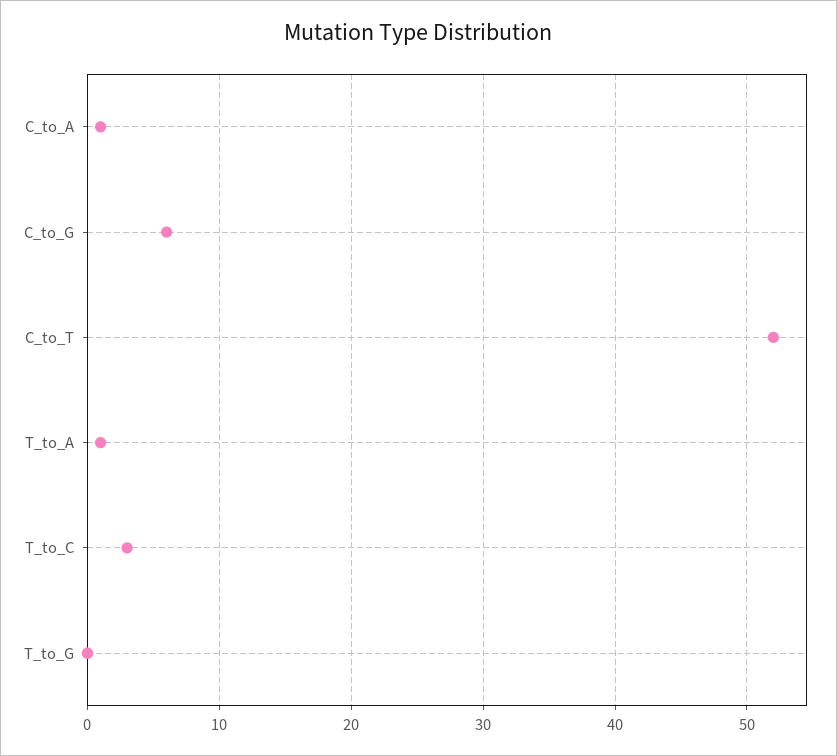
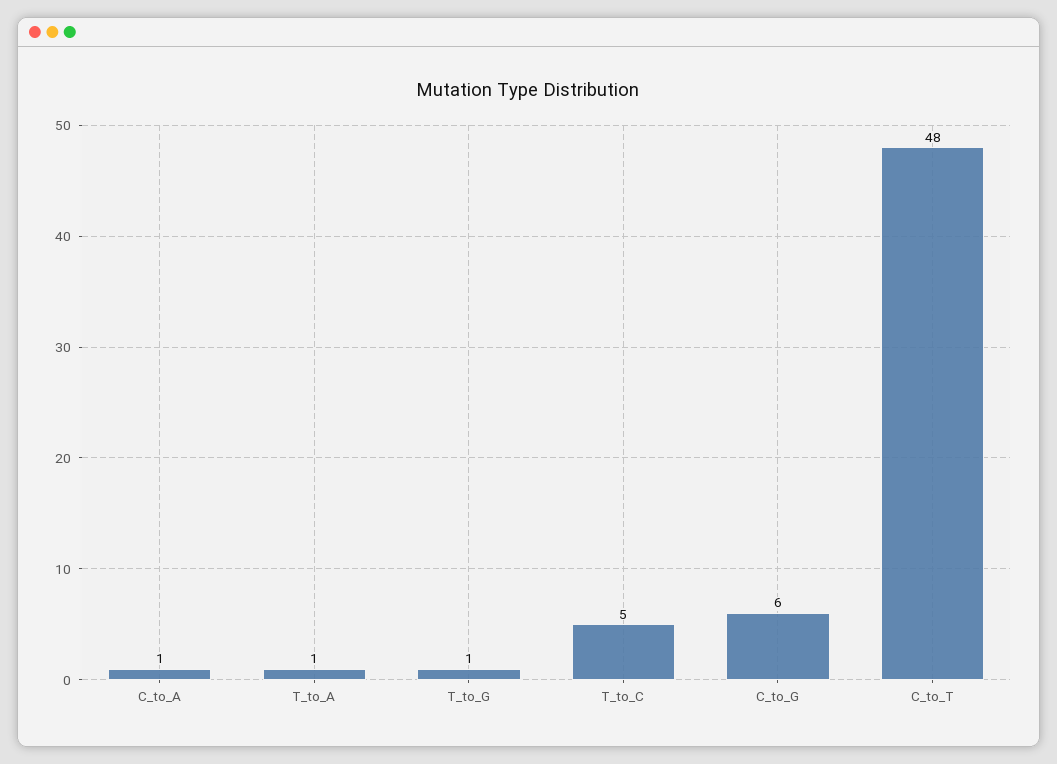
  {
    "C_to_A": 1,
    "C_to_G": 6,
-   "C_to_T": 52,
+   "C_to_T": 48,
    "T_to_A": 1,
-   "T_to_C": 3,
+   "T_to_C": 5,
-   "T_to_G": 0
+   "T_to_G": 1
  }

